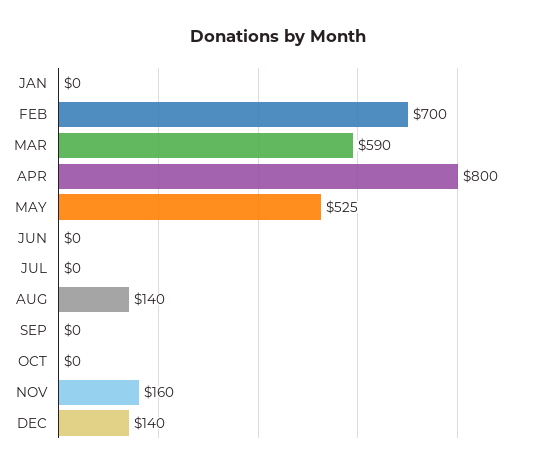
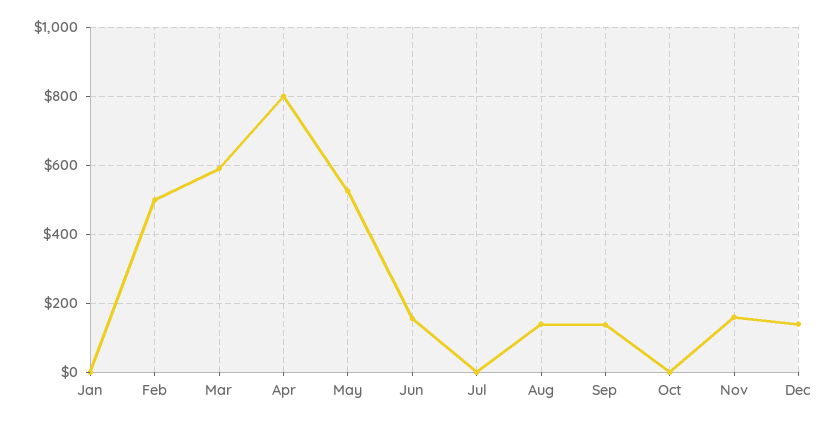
  {
    "JAN": 0,
-   "FEB": 700,
+   "FEB": 500,
    "MAR": 590,
    "APR": 800,
    "MAY": 525,
-   "JUN": 0,
+   "JUN": 160,
    "JUL": 0,
    "AUG": 140,
-   "SEP": 0,
+   "SEP": 140,
    "OCT": 0,
    "NOV": 160,
    "DEC": 140
  }

